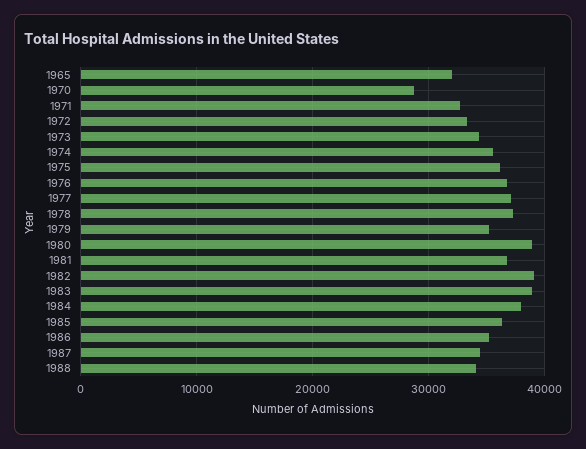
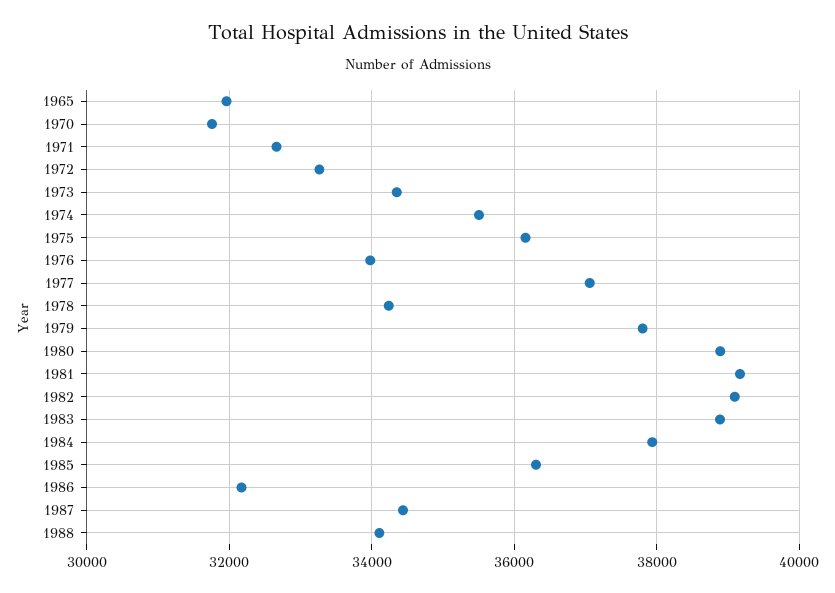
  {
    "1965": 32000,
-   "1970": 29000,
+   "1970": 31800,
    "1971": 32600,
    "1972": 33200,
    "1973": 34400,
    "1974": 35600,
    "1975": 36200,
-   "1976": 37000,
+   "1976": 34000,
    "1977": 37000,
-   "1978": 37000,
+   "1978": 34200,
-   "1979": 35000,
+   "1979": 37800,
    "1980": 38800,
-   "1981": 37000,
+   "1981": 39200,
    "1982": 39000,
    "1983": 38800,
    "1984": 38000,
    "1985": 36400,
-   "1986": 35000,
+   "1986": 32200,
    "1987": 34400,
    "1988": 34200
  }

